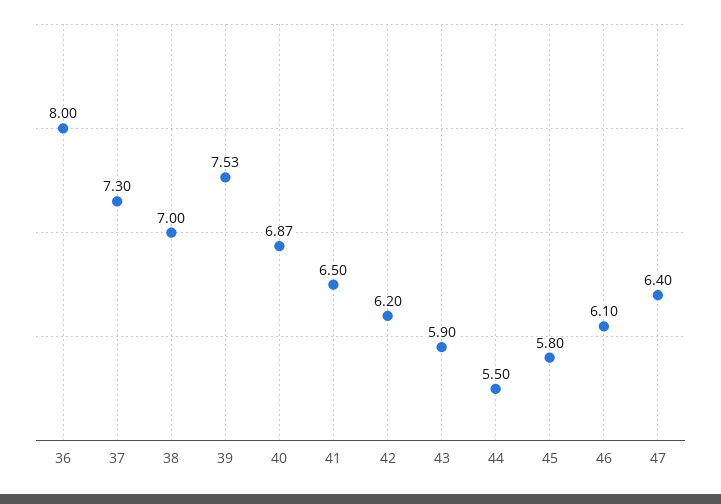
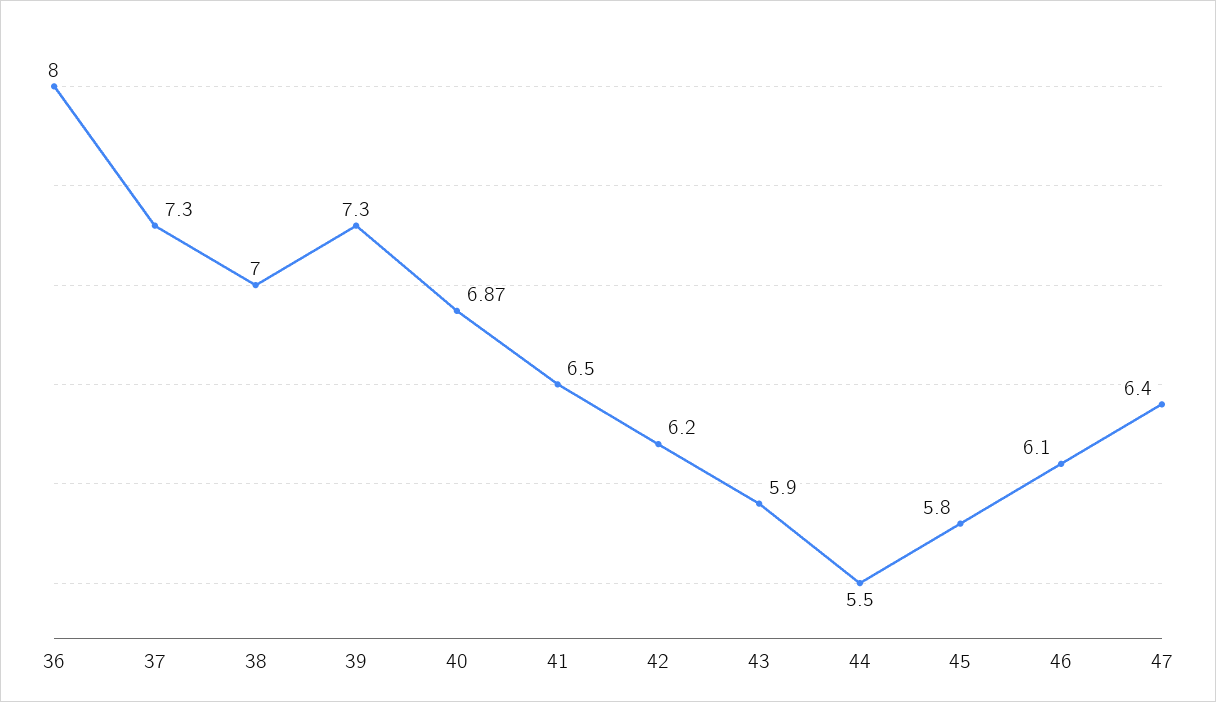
  {
    "36": 8,
    "37": 7.3,
    "38": 7,
-   "39": 7.53,
+   "39": 7.3,
    "40": 6.87,
    "41": 6.5,
    "42": 6.2,
    "43": 5.9,
    "44": 5.5,
    "45": 5.8,
    "46": 6.1,
    "47": 6.4
  }

